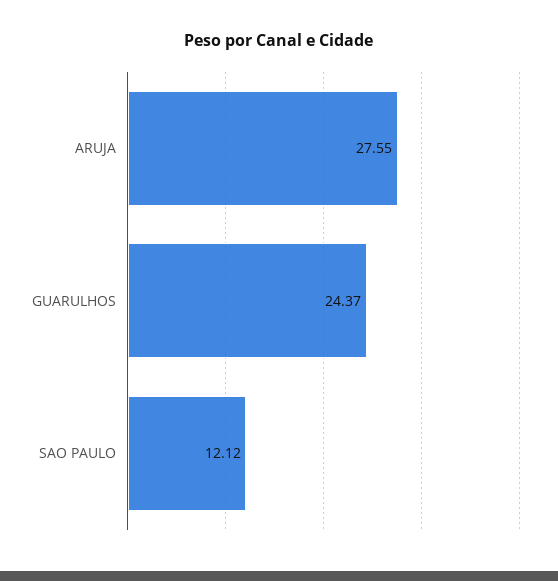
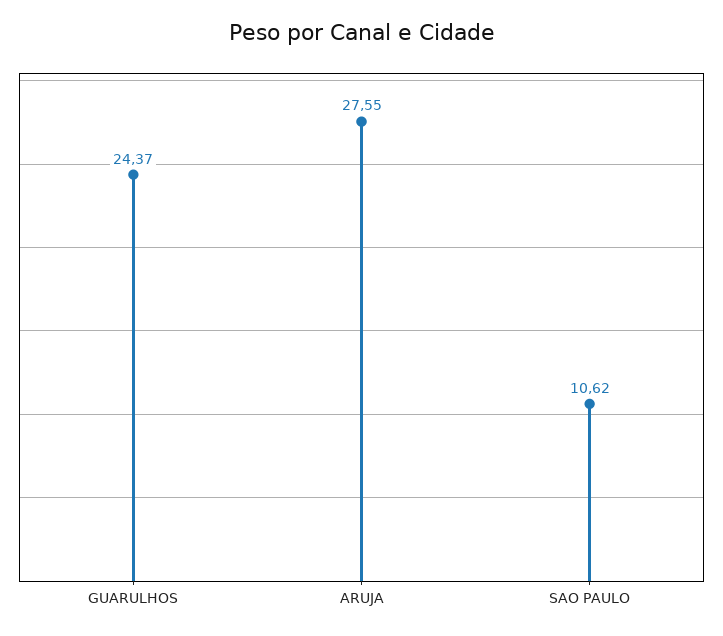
  {
    "ARUJA": 27.55,
    "GUARULHOS": 24.37,
-   "SAO PAULO": 12.12
+   "SAO PAULO": 10.62
  }

